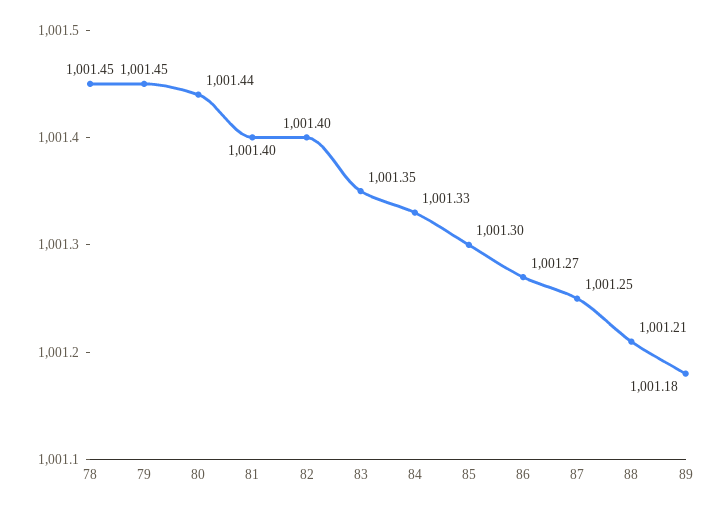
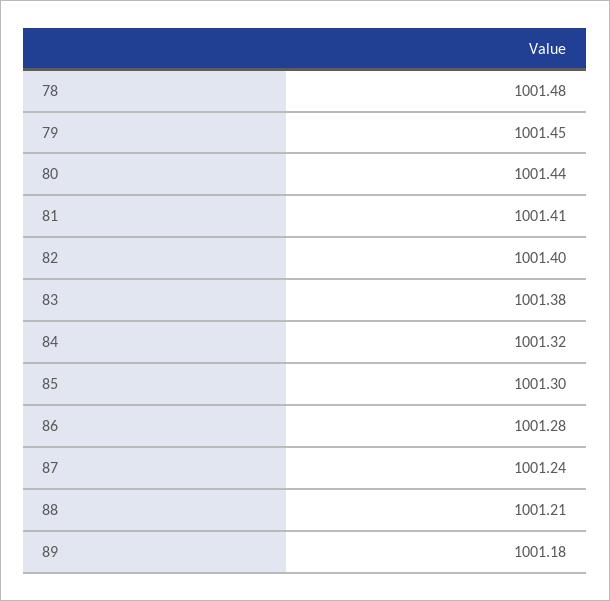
  {
-   "78": 1001.45,
+   "78": 1001.48,
    "79": 1001.45,
    "80": 1001.44,
-   "81": 1001.4,
+   "81": 1001.41,
    "82": 1001.4,
-   "83": 1001.35,
+   "83": 1001.38,
-   "84": 1001.33,
+   "84": 1001.32,
    "85": 1001.3,
-   "86": 1001.27,
+   "86": 1001.28,
-   "87": 1001.25,
+   "87": 1001.24,
    "88": 1001.21,
    "89": 1001.18
  }

